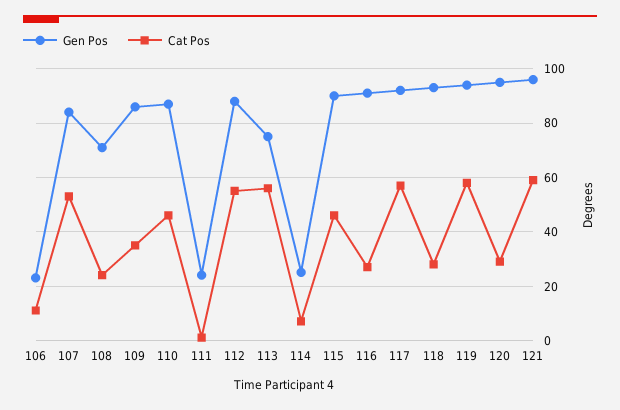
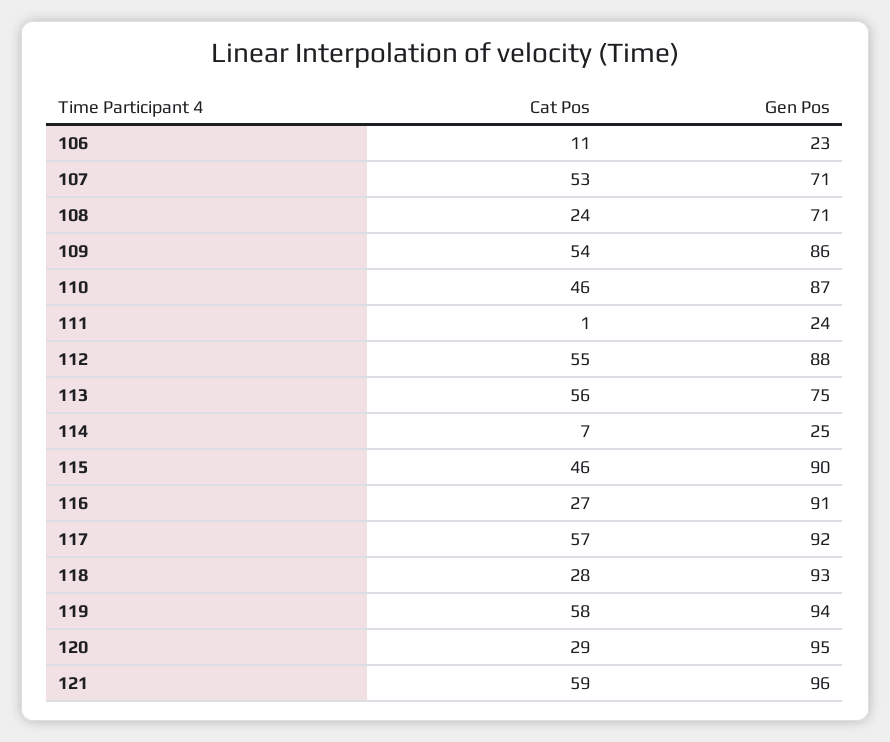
  {
    "Gen Pos": {
      "106": 23,
-     "107": 85,
+     "107": 71,
      "108": 71,
      "109": 86,
      "110": 87,
      "111": 24,
      "112": 88,
      "113": 75,
      "114": 25,
      "115": 90,
      "116": 91,
      "117": 92,
      "118": 93,
      "119": 94,
      "120": 95,
      "121": 96
    },
    "Cat Pos": {
      "106": 11,
      "107": 53,
      "108": 24,
-     "109": 35,
+     "109": 54,
      "110": 46,
      "111": 1,
      "112": 55,
      "113": 56,
      "114": 7,
      "115": 46,
      "116": 27,
      "117": 57,
      "118": 28,
      "119": 58,
      "120": 29,
      "121": 59
    }
  }

